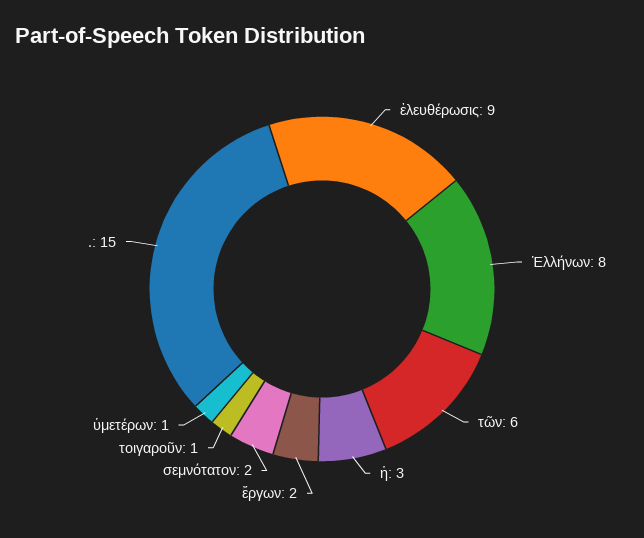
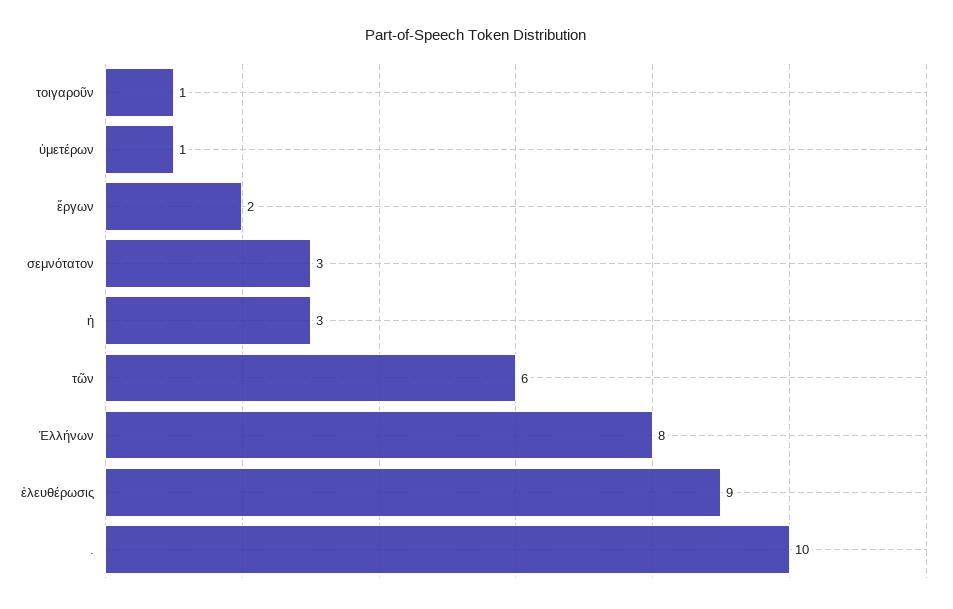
  {
    "ἐλευθέρωσις": 9,
    "Ἑλλήνων": 8,
    "τῶν": 6,
    "ἡ": 3,
    "ἔργων": 2,
-   "σεμνότατον": 2,
+   "σεμνότατον": 3,
    "τοιγαροῦν": 1,
    "ὑμετέρων": 1,
-   ".": 15
+   ".": 10
  }

